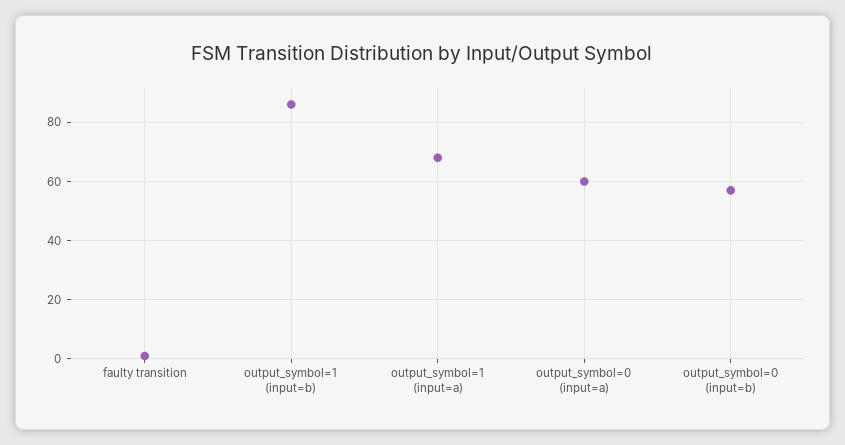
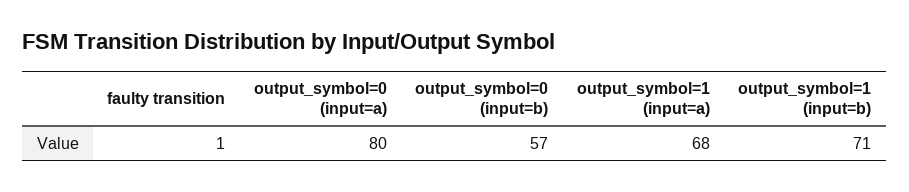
  {
    "faulty transition": 1,
-   "output_symbol=1 (input=b)": 85,
+   "output_symbol=1 (input=b)": 71,
    "output_symbol=1 (input=a)": 68,
-   "output_symbol=0 (input=a)": 60,
+   "output_symbol=0 (input=a)": 80,
    "output_symbol=0 (input=b)": 57
  }

